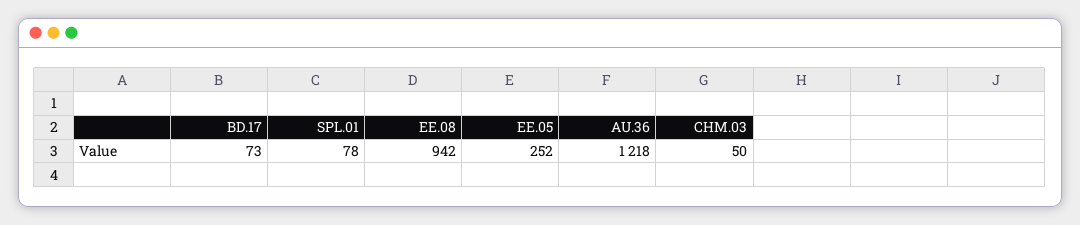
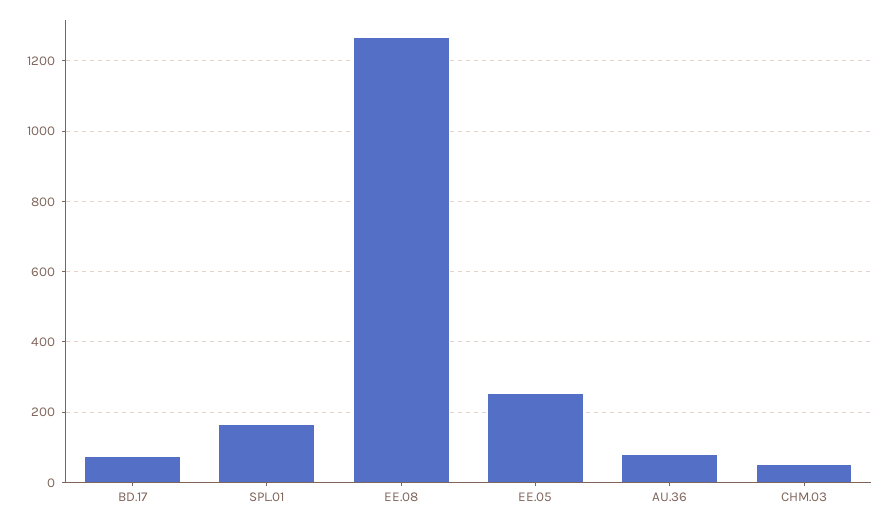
  {
    "BD.17": 73,
-   "SPL.01": 78,
+   "SPL.01": 160,
-   "EE.08": 942,
+   "EE.08": 1260,
    "EE.05": 252,
-   "AU.36": 1218,
+   "AU.36": 80,
    "CHM.03": 50
  }

